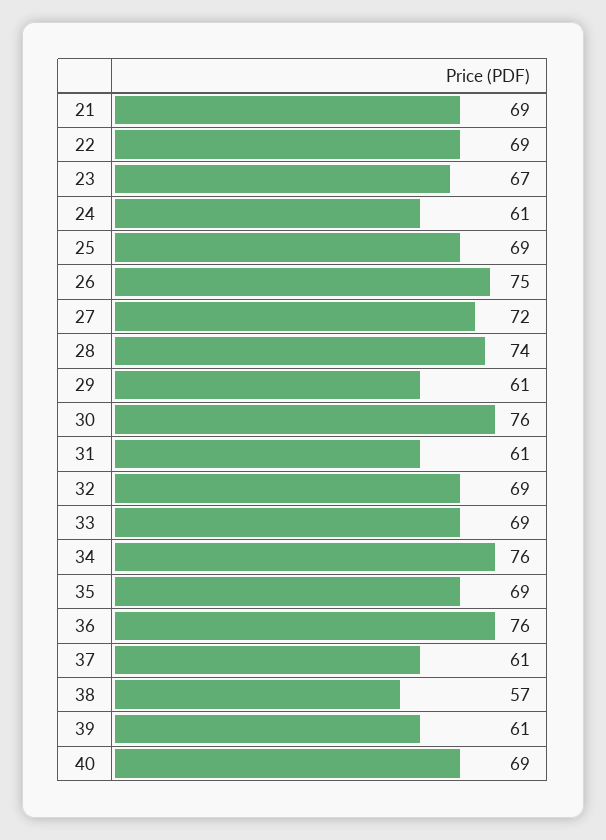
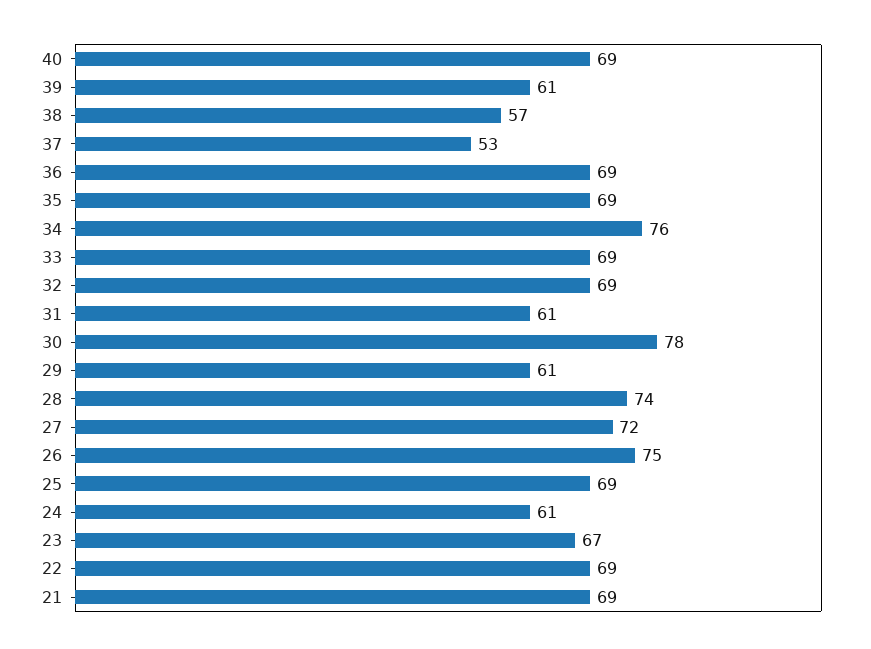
  {
    "21": 69,
    "22": 69,
    "23": 67,
    "24": 61,
    "25": 69,
    "26": 75,
    "27": 72,
    "28": 74,
    "29": 61,
-   "30": 76,
+   "30": 78,
    "31": 61,
    "32": 69,
    "33": 69,
    "34": 76,
    "35": 69,
-   "36": 76,
+   "36": 69,
-   "37": 61,
+   "37": 53,
    "38": 57,
    "39": 61,
    "40": 69
  }

